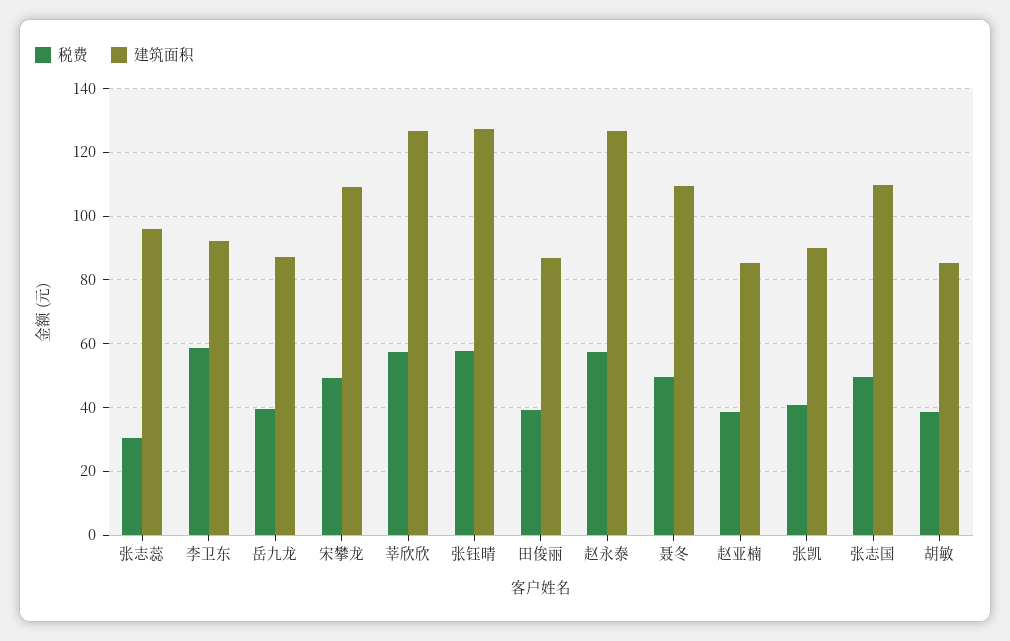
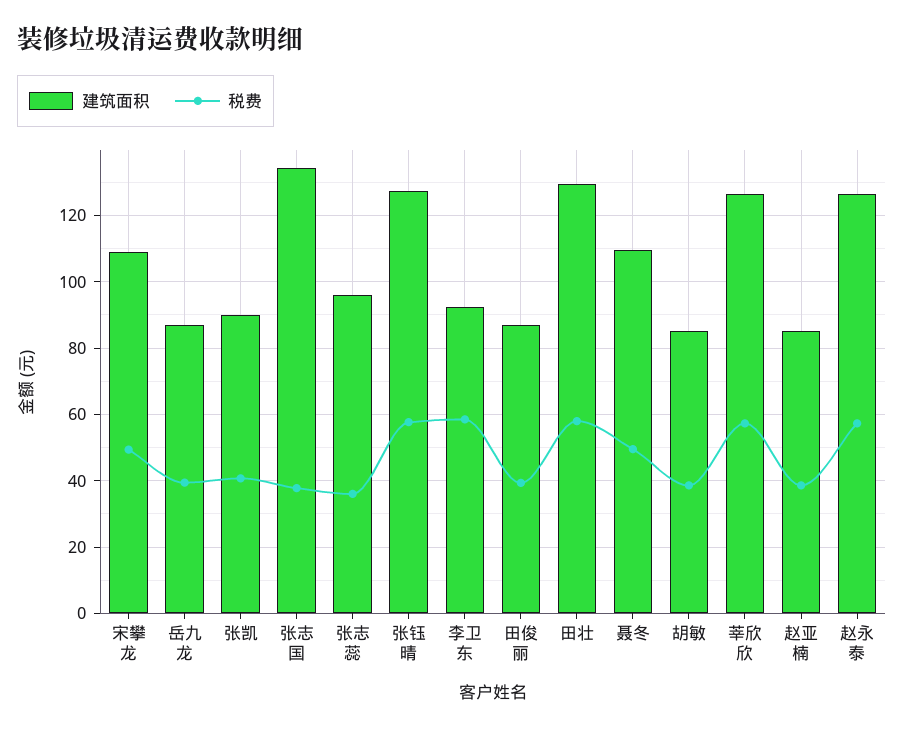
  {
    "税费": {
-     "张志蕊": 30,
+     "张志蕊": 36,
      "李卫东": 58,
      "岳九龙": 40,
      "宋攀龙": 50,
      "莘欣欣": 58,
      "张钰晴": 58,
      "田俊丽": 40,
      "赵永泰": 58,
      "聂冬": 50,
      "赵亚楠": 38,
      "张凯": 40,
-     "张志国": 50,
+     "张志国": 38,
-     "胡敏": 38
+     "胡敏": 38,
+     "田壮": 58
    },
    "建筑面积": {
      "张志蕊": 96,
      "李卫东": 92,
      "岳九龙": 88,
      "宋攀龙": 110,
      "莘欣欣": 126,
      "张钰晴": 128,
      "田俊丽": 86,
      "赵永泰": 126,
      "聂冬": 110,
      "赵亚楠": 86,
      "张凯": 90,
-     "张志国": 110,
+     "张志国": 134,
-     "胡敏": 86
+     "胡敏": 86,
+     "田壮": 130
    }
  }

